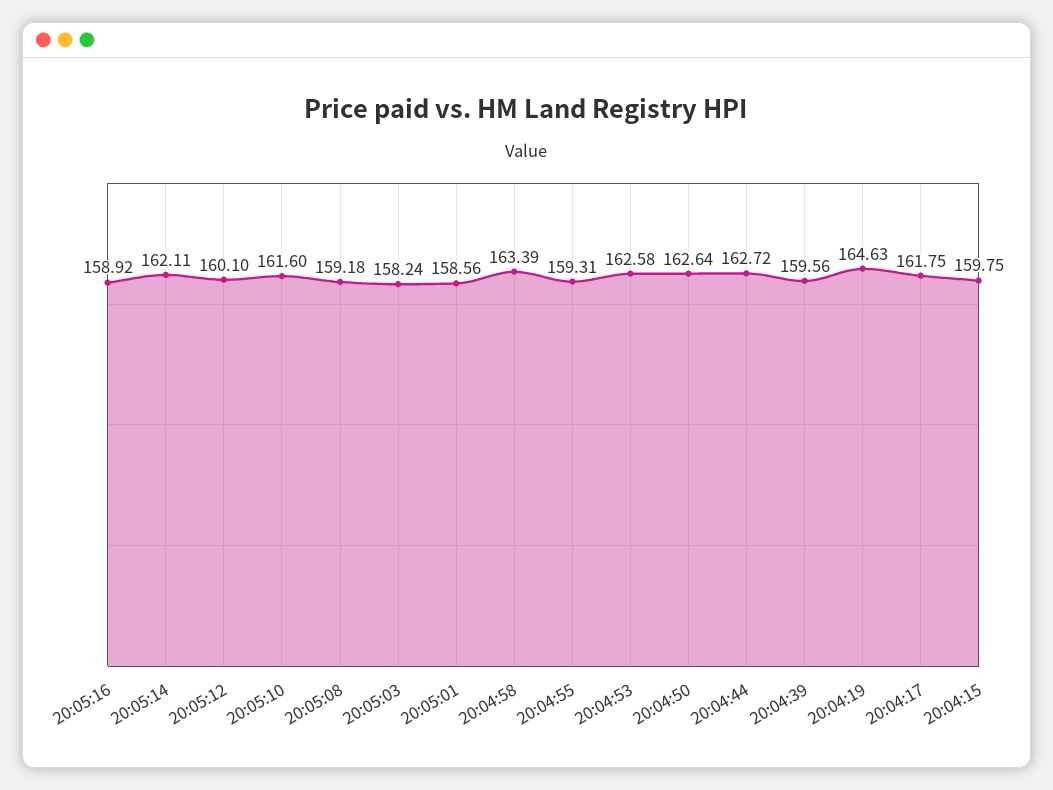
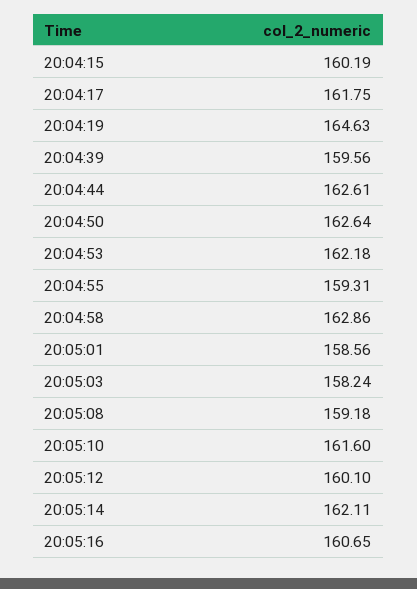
  {
-   "20:05:16": 158.92,
+   "20:05:16": 160.65,
    "20:05:14": 162.11,
    "20:05:12": 160.1,
    "20:05:10": 161.6,
    "20:05:08": 159.18,
    "20:05:03": 158.24,
    "20:05:01": 158.56,
-   "20:04:58": 163.39,
+   "20:04:58": 162.86,
    "20:04:55": 159.31,
-   "20:04:53": 162.58,
+   "20:04:53": 162.18,
    "20:04:50": 162.64,
-   "20:04:44": 162.72,
+   "20:04:44": 162.61,
    "20:04:39": 159.56,
    "20:04:19": 164.63,
    "20:04:17": 161.75,
-   "20:04:15": 159.75
+   "20:04:15": 160.19
  }

